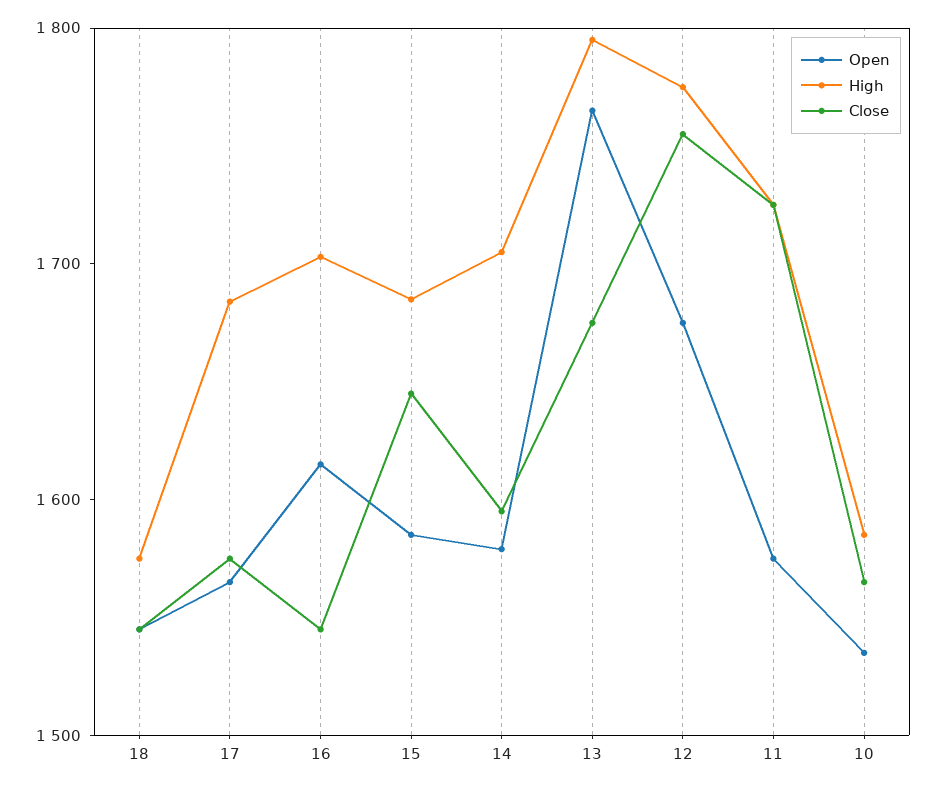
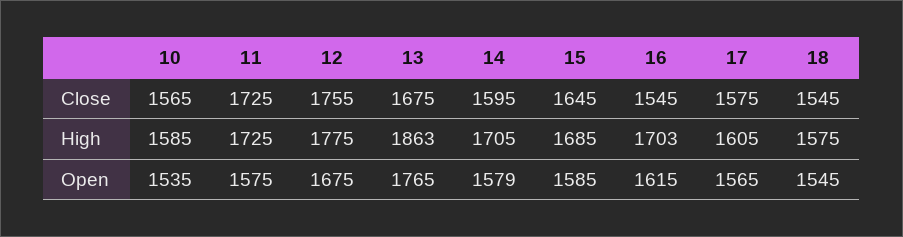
  {
    "Open": {
      "18": 1545,
      "17": 1565,
      "16": 1615,
      "15": 1585,
      "14": 1579,
      "13": 1765,
      "12": 1675,
      "11": 1575,
      "10": 1535
    },
    "High": {
      "18": 1575,
-     "17": 1680,
+     "17": 1605,
      "16": 1703,
      "15": 1685,
      "14": 1705,
-     "13": 1800,
+     "13": 1863,
      "12": 1775,
      "11": 1725,
      "10": 1585
    },
    "Close": {
      "18": 1545,
      "17": 1575,
      "16": 1545,
      "15": 1645,
      "14": 1595,
      "13": 1675,
      "12": 1755,
      "11": 1725,
      "10": 1565
    }
  }

